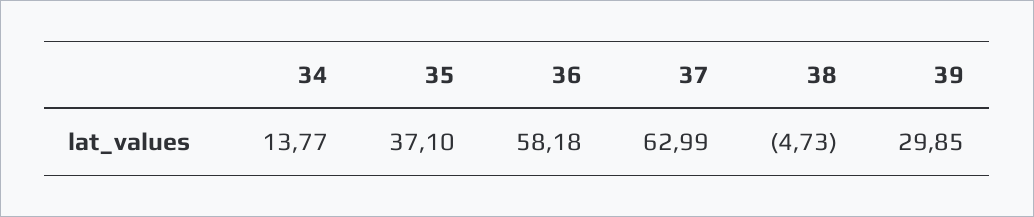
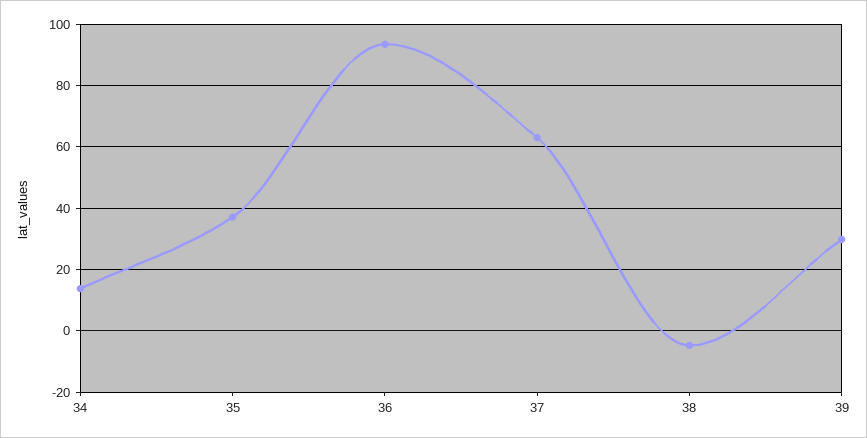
  {
    "34": 13.77,
    "35": 37.1,
-   "36": 58.18,
+   "36": 94,
    "37": 62.99,
    "38": -4.73,
    "39": 29.85
  }

